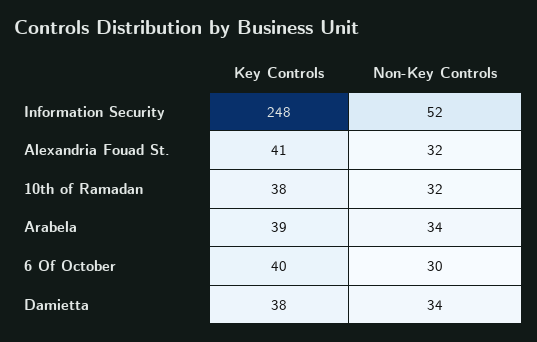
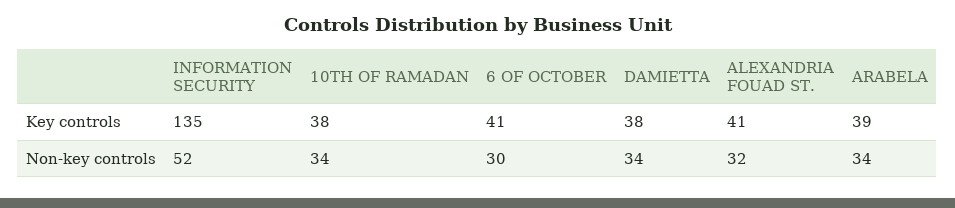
  {
    "Key Controls": {
-     "Information Security": 248,
+     "Information Security": 135,
      "Alexandria Fouad St.": 41,
      "10th of Ramadan": 38,
      "Arabela": 39,
-     "6 Of October": 40,
+     "6 Of October": 41,
      "Damietta": 38
    },
    "Non-Key Controls": {
      "Information Security": 52,
      "Alexandria Fouad St.": 32,
-     "10th of Ramadan": 32,
+     "10th of Ramadan": 34,
      "Arabela": 34,
      "6 Of October": 30,
      "Damietta": 34
    }
  }

